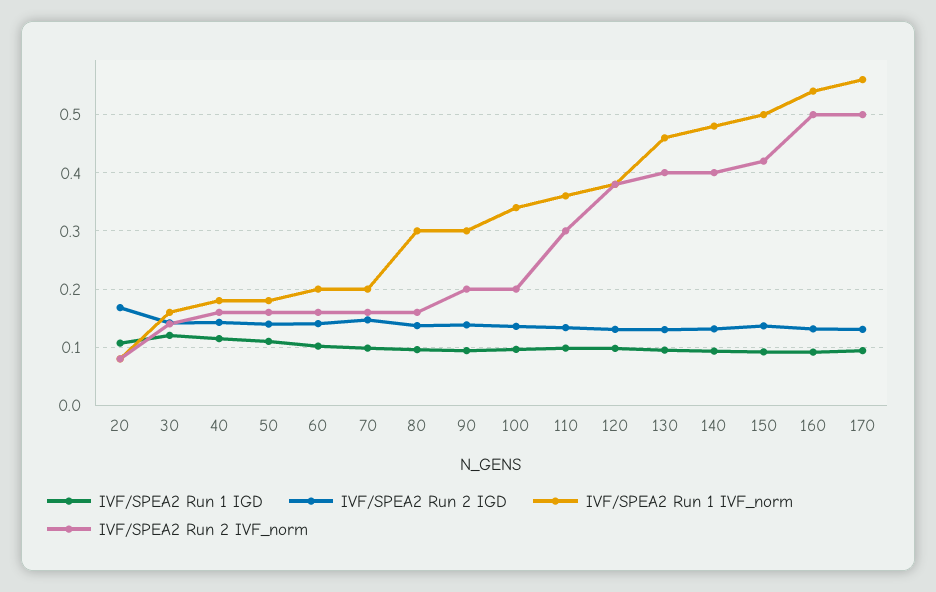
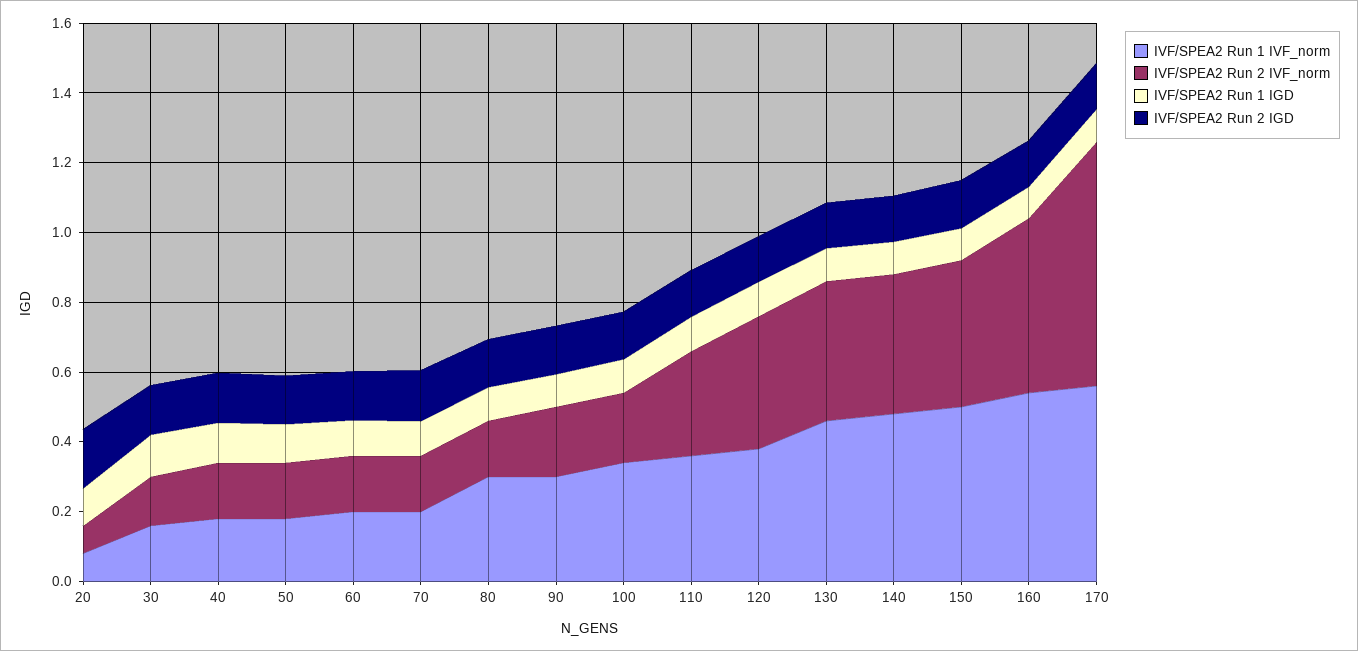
  {
    "IVF/SPEA2 Run 1 IGD": {
      "20": 0.1,
      "30": 0.12,
      "40": 0.12,
      "50": 0.12,
      "60": 0.1,
      "70": 0.1,
      "80": 0.1,
      "90": 0.1,
      "100": 0.1,
      "110": 0.1,
      "120": 0.1,
      "130": 0.1,
      "140": 0.1,
      "150": 0.1,
      "160": 0.1,
      "170": 0.1
    },
    "IVF/SPEA2 Run 2 IGD": {
      "20": 0.16,
      "30": 0.14,
      "40": 0.14,
      "50": 0.14,
      "60": 0.14,
      "70": 0.14,
      "80": 0.14,
      "90": 0.14,
      "100": 0.14,
      "110": 0.14,
      "120": 0.14,
      "130": 0.14,
      "140": 0.14,
      "150": 0.14,
      "160": 0.14,
      "170": 0.14
    },
    "IVF/SPEA2 Run 1 IVF_norm": {
      "20": 0.08,
      "30": 0.16,
      "40": 0.18,
      "50": 0.18,
      "60": 0.2,
      "70": 0.2,
      "80": 0.3,
      "90": 0.3,
      "100": 0.34,
      "110": 0.36,
      "120": 0.38,
      "130": 0.46,
      "140": 0.48,
      "150": 0.5,
      "160": 0.54,
      "170": 0.56
    },
    "IVF/SPEA2 Run 2 IVF_norm": {
      "20": 0.08,
      "30": 0.14,
      "40": 0.16,
      "50": 0.16,
      "60": 0.16,
      "70": 0.16,
      "80": 0.16,
      "90": 0.2,
      "100": 0.2,
      "110": 0.3,
      "120": 0.38,
      "130": 0.4,
      "140": 0.4,
      "150": 0.42,
      "160": 0.5,
-     "170": 0.5
+     "170": 0.7
    }
  }

